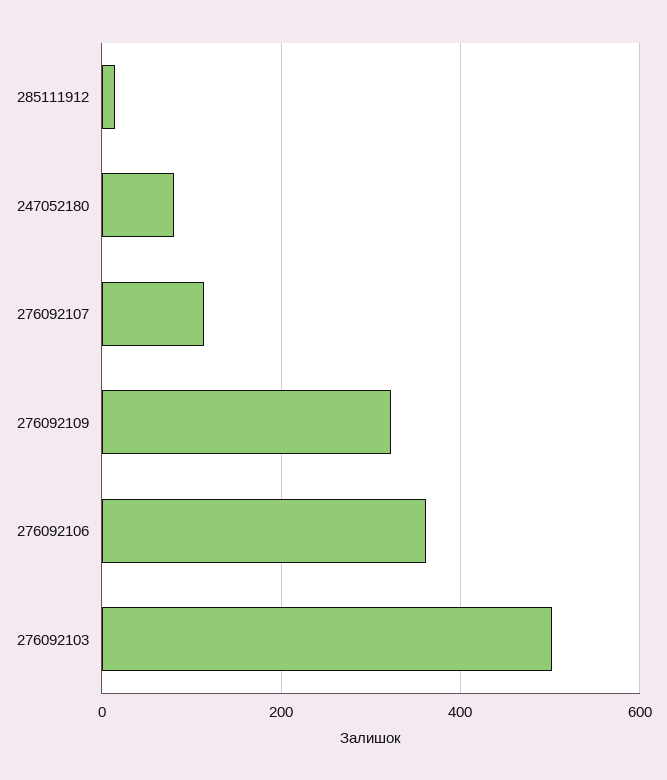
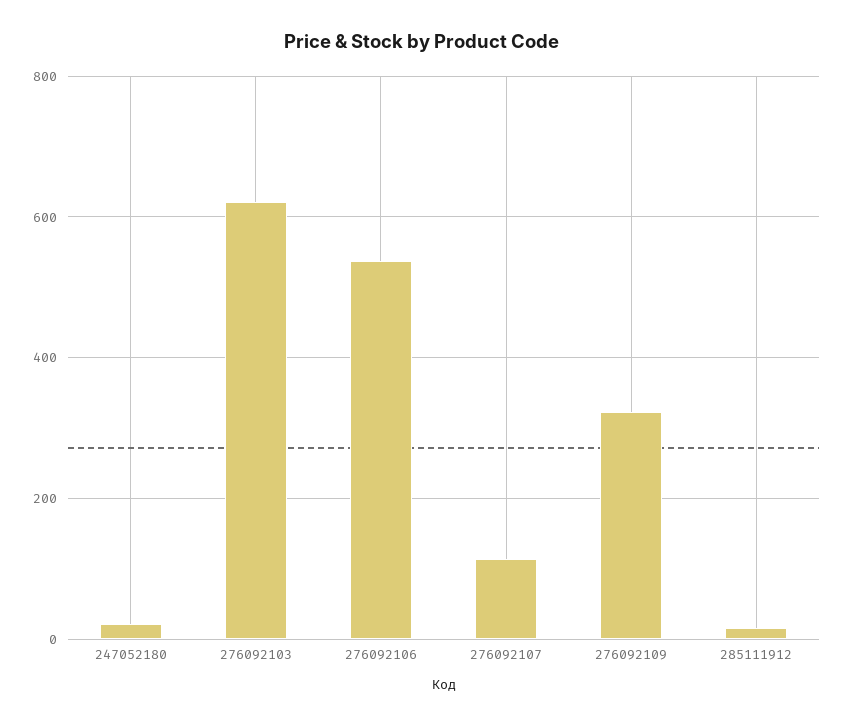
  {
    "285111912": 20,
-   "247052180": 80,
+   "247052180": 20,
    "276092107": 120,
    "276092109": 320,
-   "276092106": 360,
+   "276092106": 540,
-   "276092103": 500
+   "276092103": 620
  }

